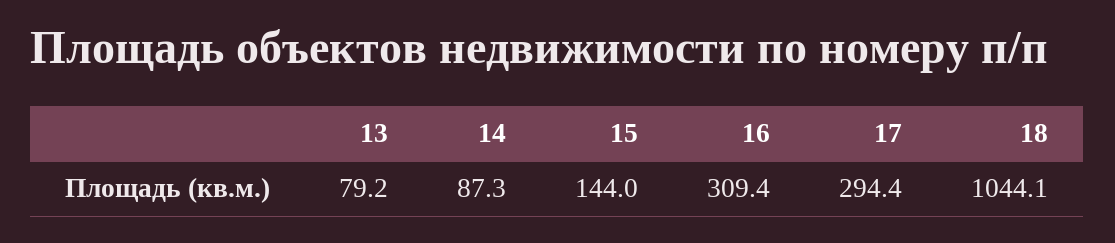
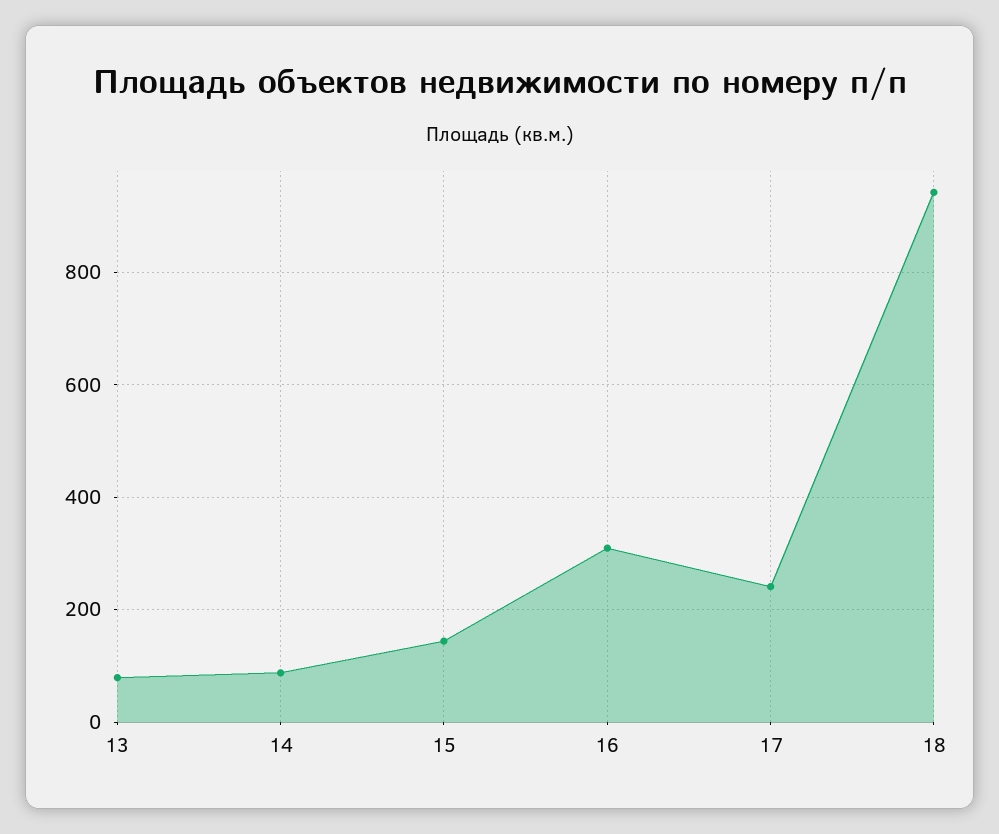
  {
    "13": 79.2,
    "14": 87.3,
    "15": 144,
    "16": 309.4,
-   "17": 294.4,
+   "17": 240,
-   "18": 1044.1
+   "18": 940
  }

